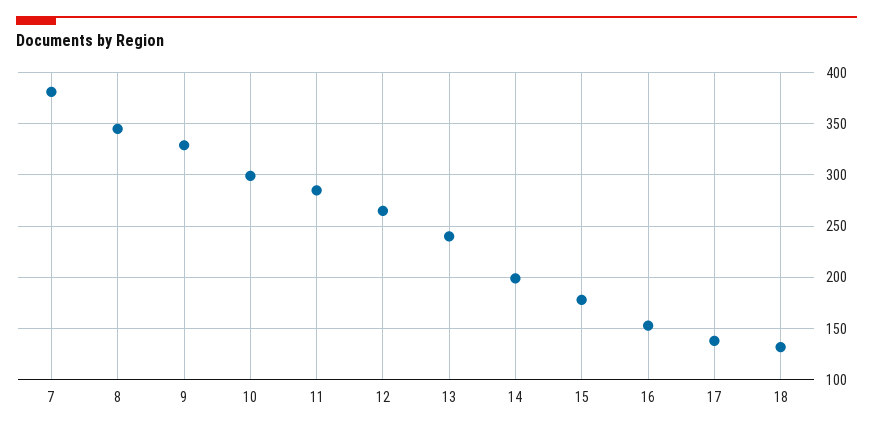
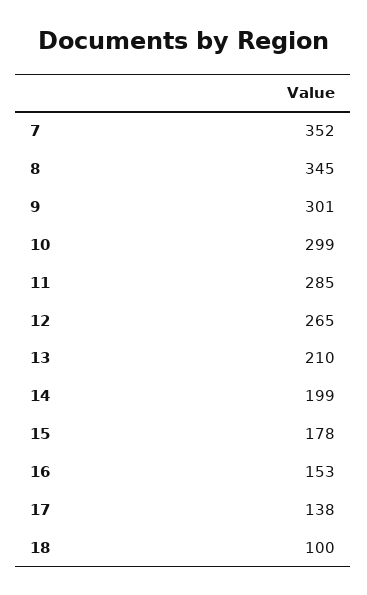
  {
-   "7": 380,
+   "7": 352,
    "8": 345,
-   "9": 330,
+   "9": 301,
    "10": 299,
    "11": 285,
    "12": 265,
-   "13": 240,
+   "13": 210,
    "14": 199,
    "15": 178,
    "16": 153,
    "17": 138,
-   "18": 130
+   "18": 100
  }

